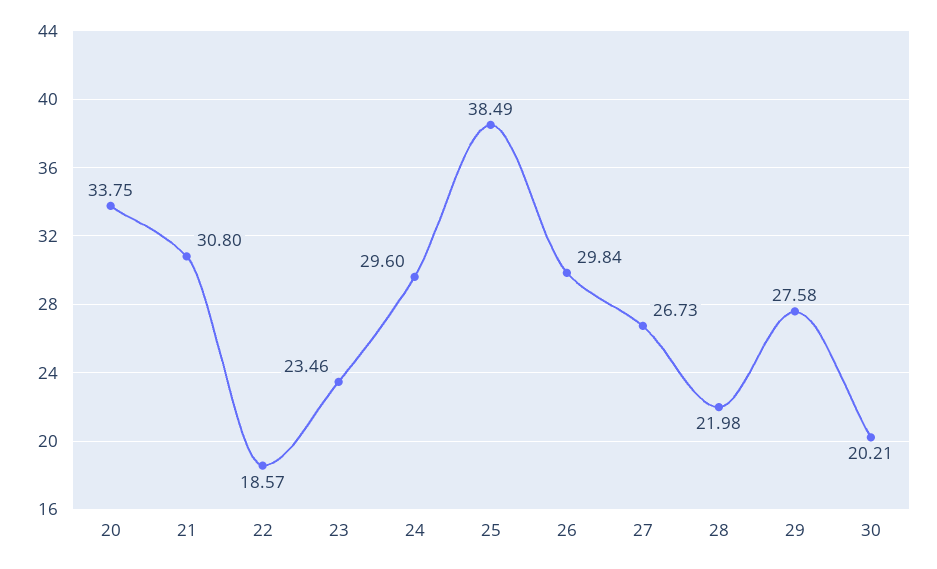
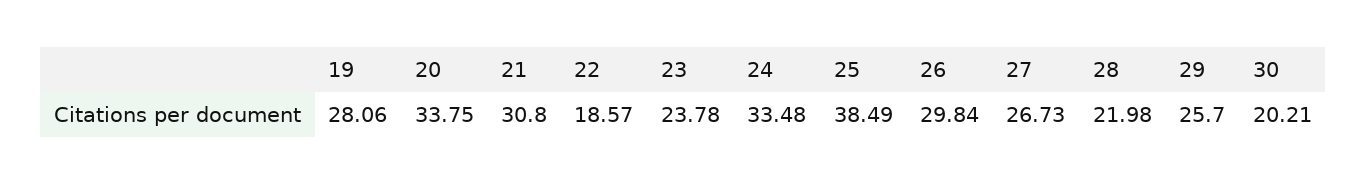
  {
    "20": 33.75,
    "21": 30.8,
    "22": 18.57,
-   "23": 23.46,
+   "23": 23.78,
-   "24": 29.6,
+   "24": 33.48,
    "25": 38.49,
    "26": 29.84,
    "27": 26.73,
    "28": 21.98,
-   "29": 27.58,
+   "29": 25.7,
-   "30": 20.21
+   "30": 20.21,
+   "19": 28.06
  }

